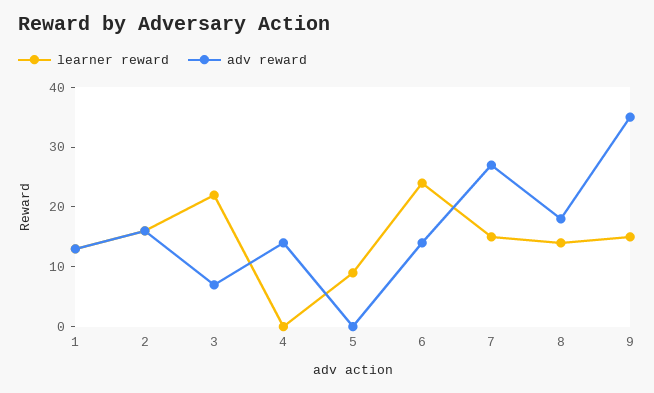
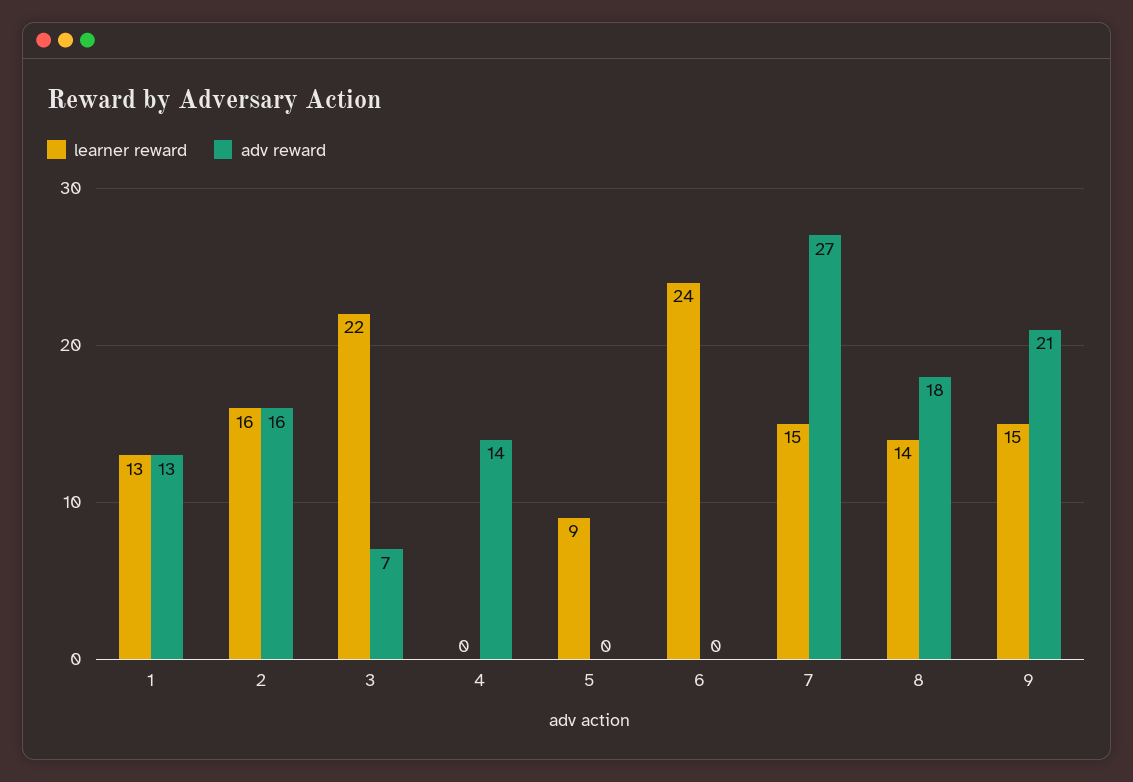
  {
    "learner reward": {
      "1": 13,
      "2": 16,
      "3": 22,
      "4": 0,
      "5": 9,
      "6": 24,
      "7": 15,
      "8": 14,
      "9": 15
    },
    "adv reward": {
      "1": 13,
      "2": 16,
      "3": 7,
      "4": 14,
      "5": 0,
-     "6": 15,
+     "6": 0,
      "7": 27,
      "8": 18,
-     "9": 35
+     "9": 21
    }
  }

